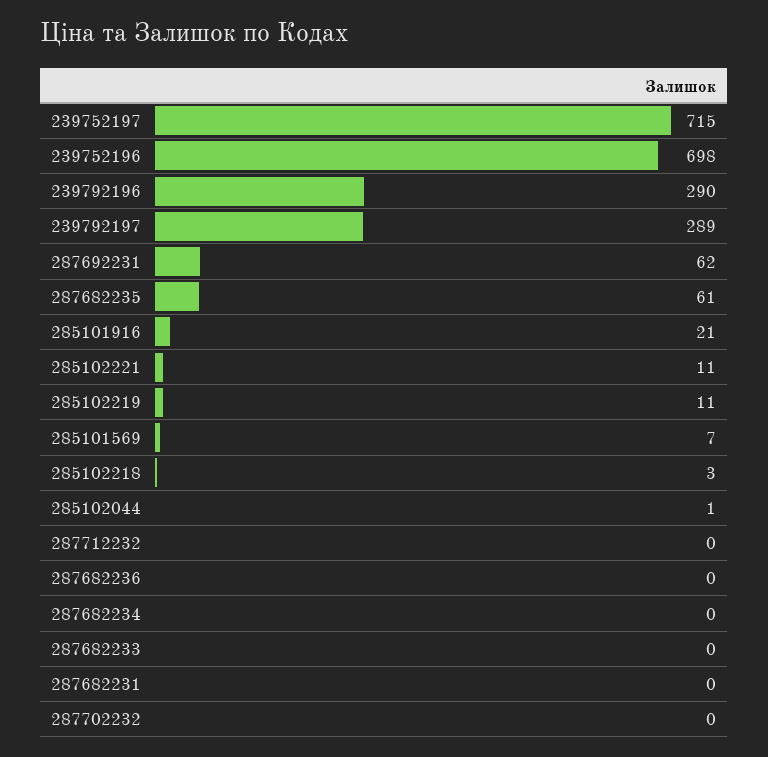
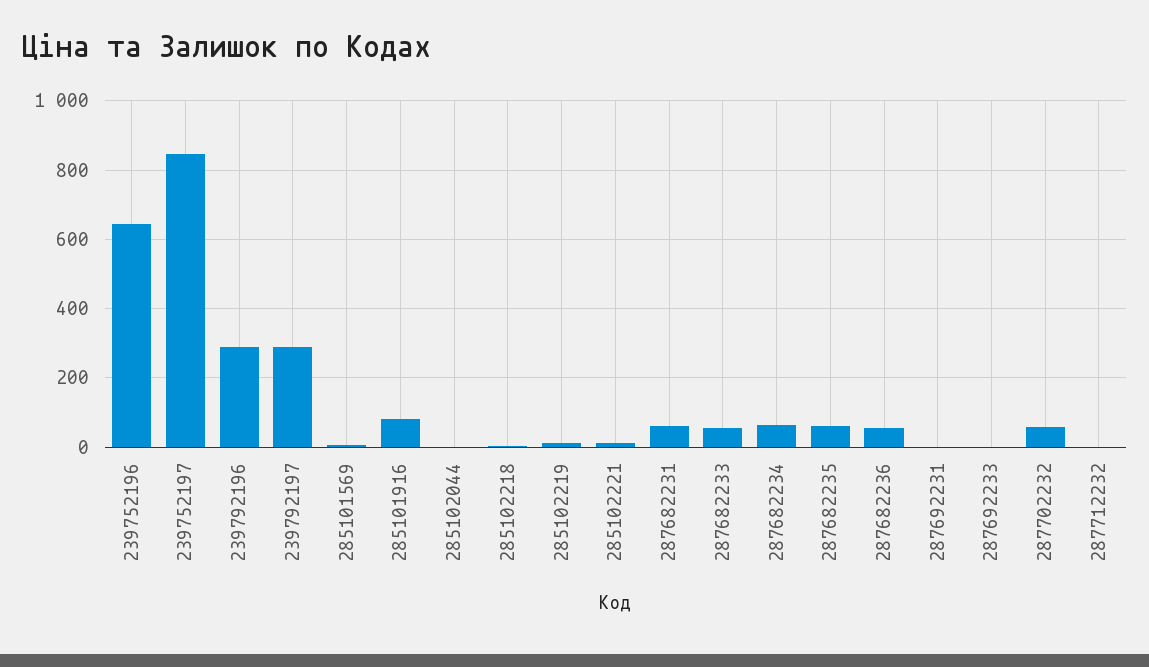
  {
-   "239752197": 715,
+   "239752197": 840,
-   "239752196": 698,
+   "239752196": 640,
    "239792196": 290,
    "239792197": 289,
-   "287692231": 62,
+   "287692231": 0,
    "287682235": 61,
-   "285101916": 21,
+   "285101916": 80,
    "285102221": 11,
    "285102219": 11,
    "285101569": 7,
    "285102218": 3,
    "285102044": 1,
    "287712232": 0,
-   "287682236": 0,
+   "287682236": 60,
-   "287682234": 0,
+   "287682234": 60,
-   "287682233": 0,
+   "287682233": 60,
-   "287682231": 0,
+   "287682231": 60,
-   "287702232": 0
+   "287702232": 60,
+   "287692233": 0
  }

